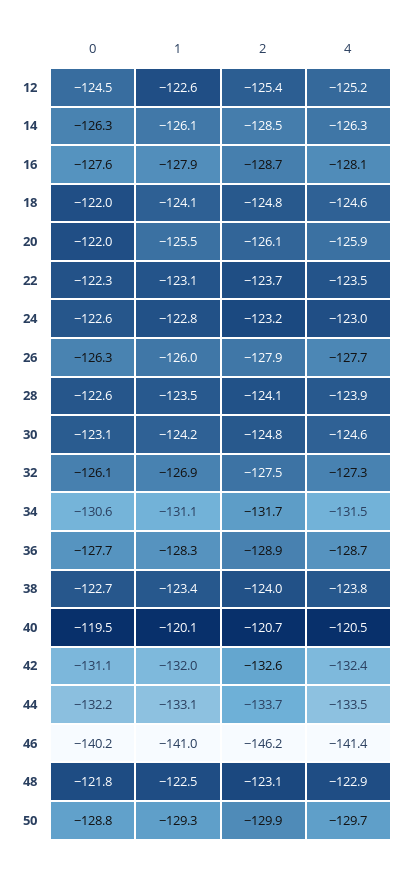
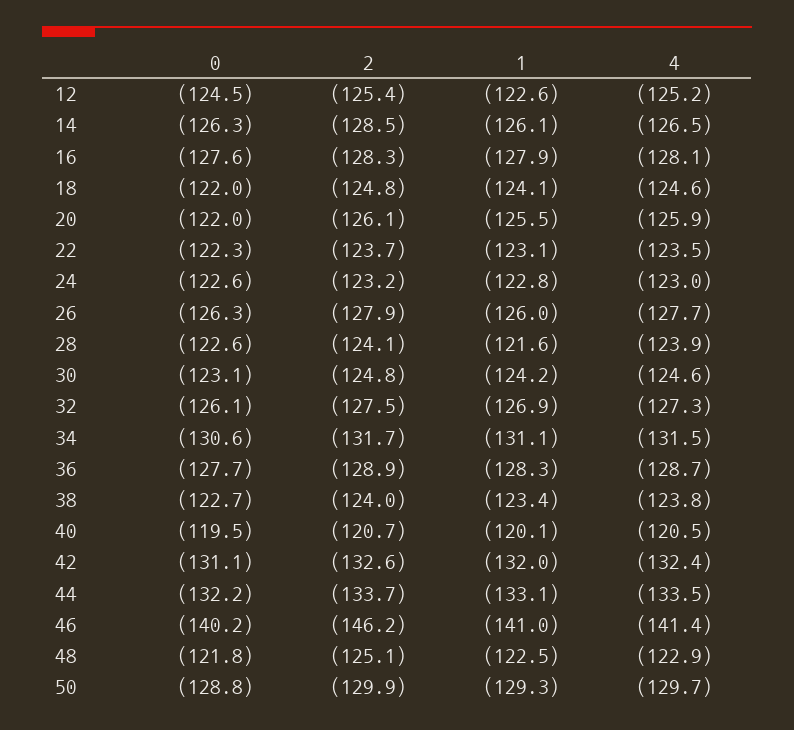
  {
    "0": {
      "12": -124.5,
      "14": -126.3,
      "16": -127.6,
      "18": -122,
      "20": -122,
      "22": -122.3,
      "24": -122.6,
      "26": -126.3,
      "28": -122.6,
      "30": -123.1,
      "32": -126.1,
      "34": -130.6,
      "36": -127.7,
      "38": -122.7,
      "40": -119.5,
      "42": -131.1,
      "44": -132.2,
      "46": -140.2,
      "48": -121.8,
      "50": -128.8
    },
    "1": {
      "12": -122.6,
      "14": -126.1,
      "16": -127.9,
      "18": -124.1,
      "20": -125.5,
      "22": -123.1,
      "24": -122.8,
      "26": -126,
-     "28": -123.5,
+     "28": -121.6,
      "30": -124.2,
      "32": -126.9,
      "34": -131.1,
      "36": -128.3,
      "38": -123.4,
      "40": -120.1,
      "42": -132,
      "44": -133.1,
      "46": -141,
      "48": -122.5,
      "50": -129.3
    },
    "2": {
      "12": -125.4,
      "14": -128.5,
-     "16": -128.7,
+     "16": -128.3,
      "18": -124.8,
      "20": -126.1,
      "22": -123.7,
      "24": -123.2,
      "26": -127.9,
      "28": -124.1,
      "30": -124.8,
      "32": -127.5,
      "34": -131.7,
      "36": -128.9,
      "38": -124,
      "40": -120.7,
      "42": -132.6,
      "44": -133.7,
      "46": -146.2,
-     "48": -123.1,
+     "48": -125.1,
      "50": -129.9
    },
    "4": {
      "12": -125.2,
-     "14": -126.3,
+     "14": -126.5,
      "16": -128.1,
      "18": -124.6,
      "20": -125.9,
      "22": -123.5,
      "24": -123,
      "26": -127.7,
      "28": -123.9,
      "30": -124.6,
      "32": -127.3,
      "34": -131.5,
      "36": -128.7,
      "38": -123.8,
      "40": -120.5,
      "42": -132.4,
      "44": -133.5,
      "46": -141.4,
      "48": -122.9,
      "50": -129.7
    }
  }

